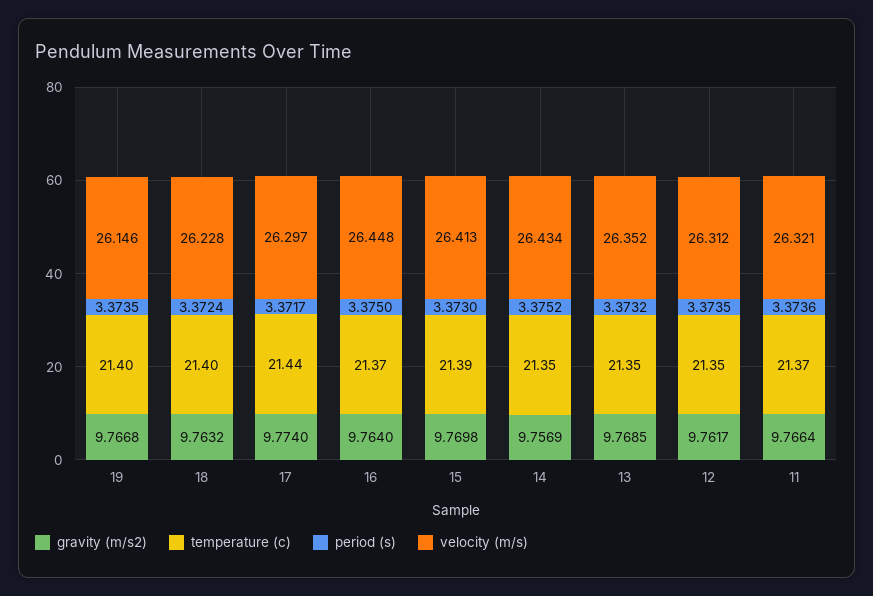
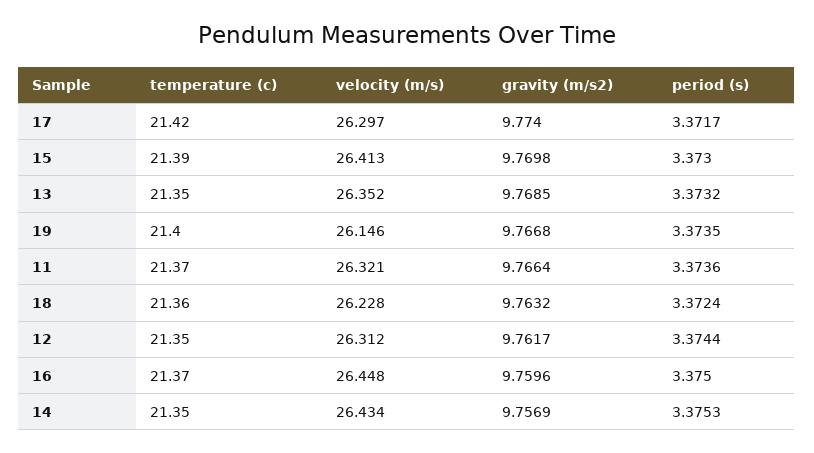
  {
    "gravity (m/s2)": {
      "19": 9.7668,
      "18": 9.7632,
      "17": 9.774,
-     "16": 9.764,
+     "16": 9.7596,
      "15": 9.7698,
      "14": 9.7569,
      "13": 9.7685,
      "12": 9.7617,
      "11": 9.7664
    },
    "temperature (c)": {
      "19": 21.4,
-     "18": 21.4,
+     "18": 21.36,
-     "17": 21.44,
+     "17": 21.42,
      "16": 21.37,
      "15": 21.39,
      "14": 21.35,
      "13": 21.35,
      "12": 21.35,
      "11": 21.37
    },
    "period (s)": {
      "19": 3.3735,
      "18": 3.3724,
      "17": 3.3717,
      "16": 3.375,
      "15": 3.373,
-     "14": 3.3752,
+     "14": 3.3753,
      "13": 3.3732,
-     "12": 3.3735,
+     "12": 3.3744,
      "11": 3.3736
    },
    "velocity (m/s)": {
      "19": 26.146,
      "18": 26.228,
      "17": 26.297,
      "16": 26.448,
      "15": 26.413,
      "14": 26.434,
      "13": 26.352,
      "12": 26.312,
      "11": 26.321
    }
  }

